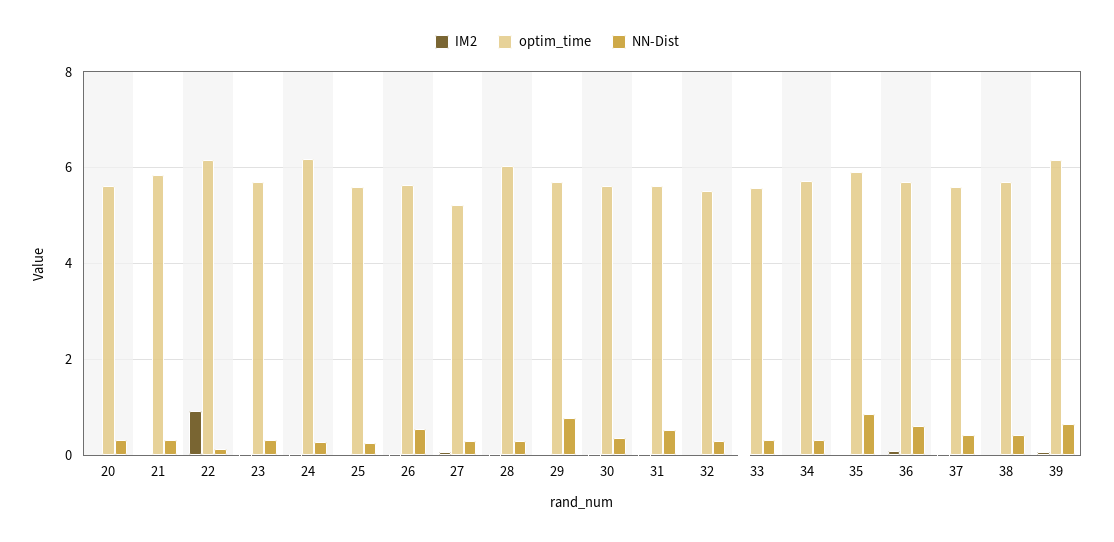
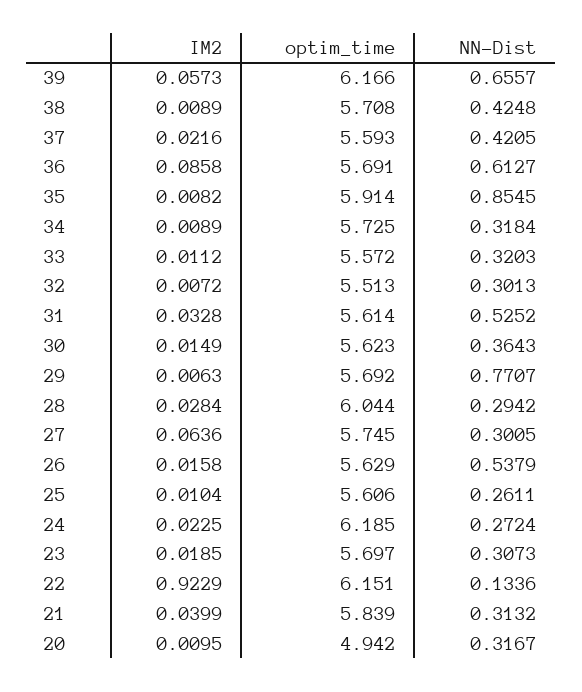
  {
    "IM2": {
      "20": 0.0095,
      "21": 0.0399,
      "22": 0.9229,
      "23": 0.0185,
      "24": 0.0225,
      "25": 0.0104,
      "26": 0.0158,
      "27": 0.0636,
      "28": 0.0284,
      "29": 0.0063,
      "30": 0.0149,
      "31": 0.0328,
      "32": 0.0072,
      "33": 0.0112,
      "34": 0.0089,
      "35": 0.0082,
      "36": 0.0858,
      "37": 0.0216,
      "38": 0.0089,
      "39": 0.0573
    },
    "optim_time": {
-     "20": 5.6,
+     "20": 4.942,
      "21": 5.839,
      "22": 6.151,
      "23": 5.697,
      "24": 6.185,
      "25": 5.606,
      "26": 5.629,
-     "27": 5.2,
+     "27": 5.745,
      "28": 6.044,
      "29": 5.692,
      "30": 5.623,
      "31": 5.614,
      "32": 5.513,
      "33": 5.572,
      "34": 5.725,
      "35": 5.914,
      "36": 5.691,
      "37": 5.593,
      "38": 5.708,
      "39": 6.166
    },
    "NN-Dist": {
      "20": 0.3167,
      "21": 0.3132,
      "22": 0.1336,
      "23": 0.3073,
      "24": 0.2724,
      "25": 0.2611,
      "26": 0.5379,
      "27": 0.3005,
      "28": 0.2942,
      "29": 0.7707,
      "30": 0.3643,
      "31": 0.5252,
      "32": 0.3013,
      "33": 0.3203,
      "34": 0.3184,
      "35": 0.8545,
      "36": 0.6127,
      "37": 0.4205,
      "38": 0.4248,
      "39": 0.6557
    }
  }

